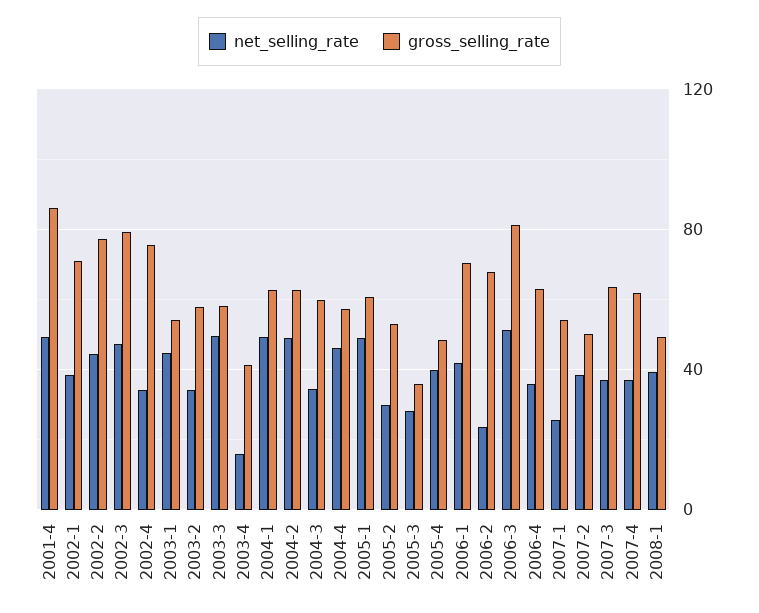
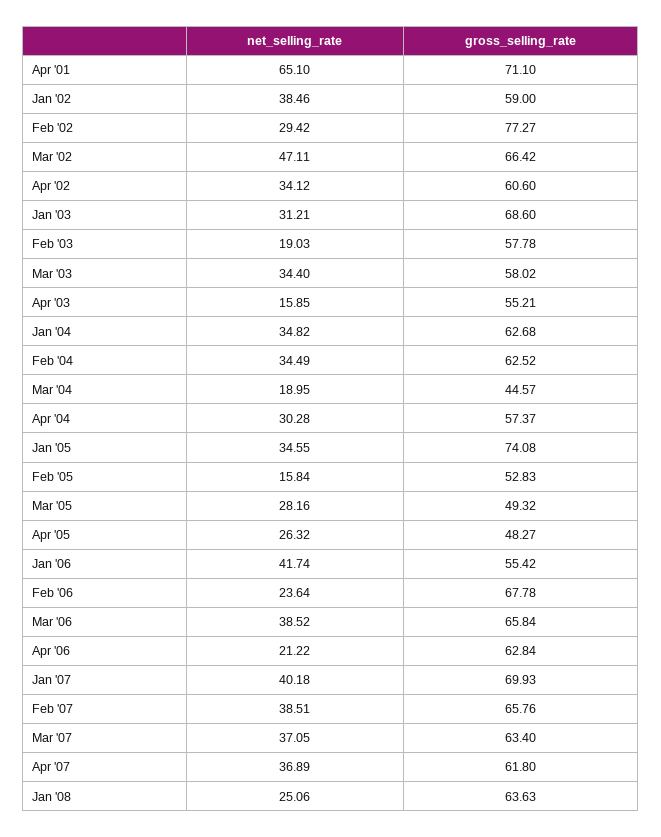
  {
    "net_selling_rate": {
-     "2001-4": 50,
+     "2001-4": 65.1,
      "2002-1": 38.46,
-     "2002-2": 45,
+     "2002-2": 29.42,
      "2002-3": 47.11,
      "2002-4": 34.12,
-     "2003-1": 45,
+     "2003-1": 31.21,
-     "2003-2": 35,
+     "2003-2": 19.03,
-     "2003-3": 50,
+     "2003-3": 34.4,
      "2003-4": 15.85,
-     "2004-1": 50,
+     "2004-1": 34.82,
-     "2004-2": 50,
+     "2004-2": 34.49,
-     "2004-3": 35,
+     "2004-3": 18.95,
-     "2004-4": 45,
+     "2004-4": 30.28,
-     "2005-1": 50,
+     "2005-1": 34.55,
-     "2005-2": 30,
+     "2005-2": 15.84,
      "2005-3": 28.16,
-     "2005-4": 40,
+     "2005-4": 26.32,
      "2006-1": 41.74,
      "2006-2": 23.64,
-     "2006-3": 50,
+     "2006-3": 38.52,
-     "2006-4": 35,
+     "2006-4": 21.22,
-     "2007-1": 25,
+     "2007-1": 40.18,
      "2007-2": 38.51,
      "2007-3": 37.05,
      "2007-4": 36.89,
-     "2008-1": 40
+     "2008-1": 25.06
    },
    "gross_selling_rate": {
-     "2001-4": 85,
+     "2001-4": 71.1,
-     "2002-1": 70,
+     "2002-1": 59,
      "2002-2": 77.27,
-     "2002-3": 80,
+     "2002-3": 66.42,
-     "2002-4": 75,
+     "2002-4": 60.6,
-     "2003-1": 55,
+     "2003-1": 68.6,
      "2003-2": 57.78,
      "2003-3": 58.02,
-     "2003-4": 40,
+     "2003-4": 55.21,
      "2004-1": 62.68,
      "2004-2": 62.52,
-     "2004-3": 60,
+     "2004-3": 44.57,
      "2004-4": 57.37,
-     "2005-1": 60,
+     "2005-1": 74.08,
      "2005-2": 52.83,
-     "2005-3": 35,
+     "2005-3": 49.32,
      "2005-4": 48.27,
-     "2006-1": 70,
+     "2006-1": 55.42,
      "2006-2": 67.78,
-     "2006-3": 80,
+     "2006-3": 65.84,
      "2006-4": 62.84,
-     "2007-1": 55,
+     "2007-1": 69.93,
-     "2007-2": 50,
+     "2007-2": 65.76,
      "2007-3": 63.4,
      "2007-4": 61.8,
-     "2008-1": 50
+     "2008-1": 63.63
    }
  }

